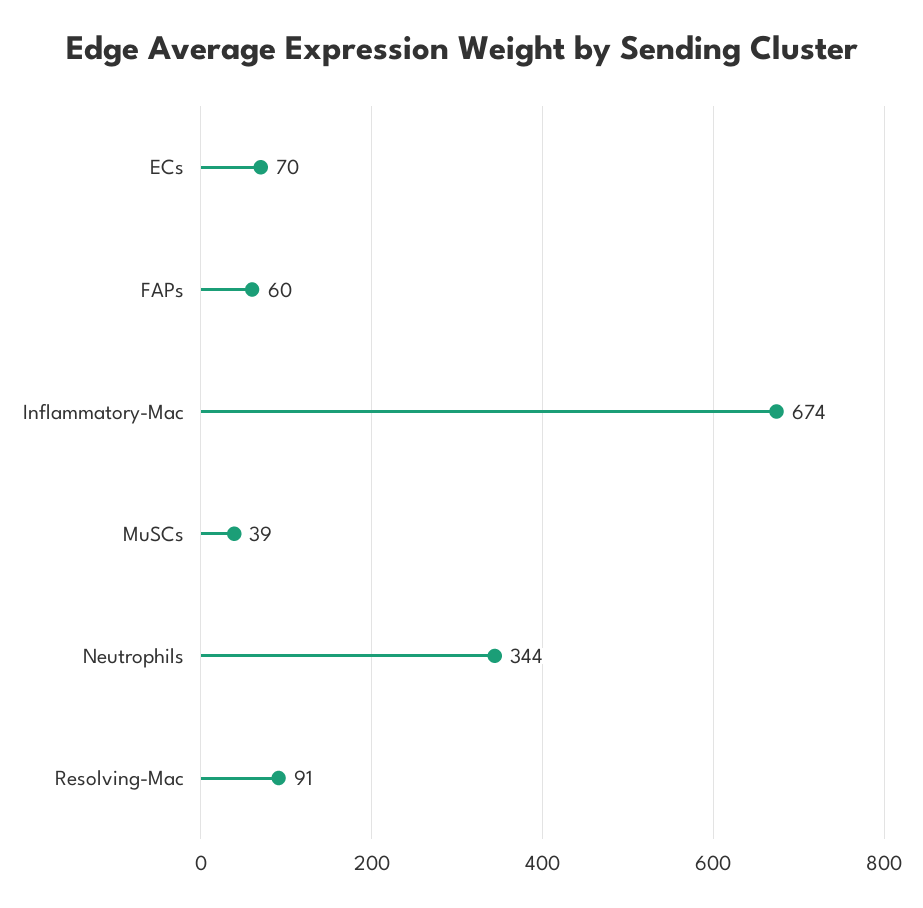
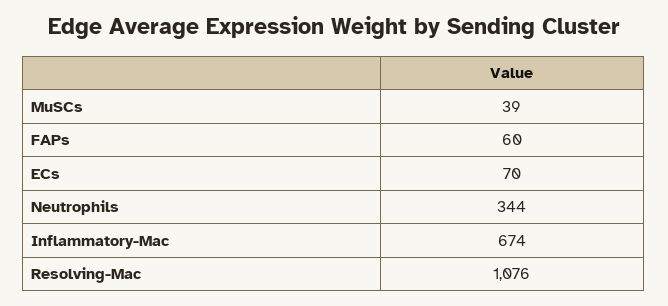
  {
    "ECs": 70,
    "FAPs": 60,
    "Inflammatory-Mac": 674,
    "MuSCs": 39,
    "Neutrophils": 344,
-   "Resolving-Mac": 91
+   "Resolving-Mac": 1076
  }

